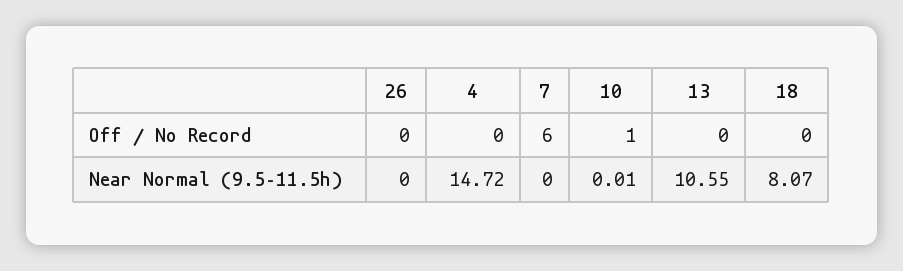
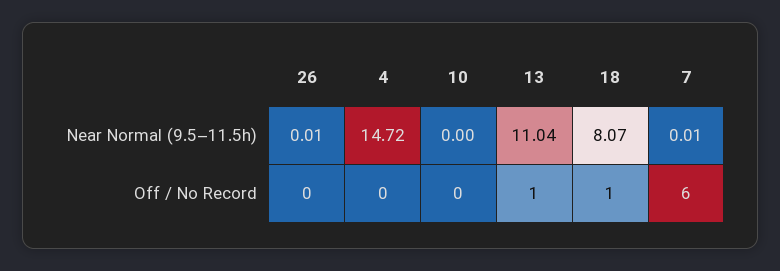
  {
    "26": {
      "Off / No Record": 0,
-     "Near Normal (9.5–11.5h)": 0
+     "Near Normal (9.5–11.5h)": 0.01
    },
    "4": {
      "Off / No Record": 0,
      "Near Normal (9.5–11.5h)": 14.72
    },
    "7": {
      "Off / No Record": 6,
-     "Near Normal (9.5–11.5h)": 0
+     "Near Normal (9.5–11.5h)": 0.01
    },
    "10": {
-     "Off / No Record": 1,
+     "Off / No Record": 0,
-     "Near Normal (9.5–11.5h)": 0.01
+     "Near Normal (9.5–11.5h)": 0
    },
    "13": {
-     "Off / No Record": 0,
+     "Off / No Record": 1,
-     "Near Normal (9.5–11.5h)": 10.55
+     "Near Normal (9.5–11.5h)": 11.04
    },
    "18": {
-     "Off / No Record": 0,
+     "Off / No Record": 1,
      "Near Normal (9.5–11.5h)": 8.07
    }
  }

